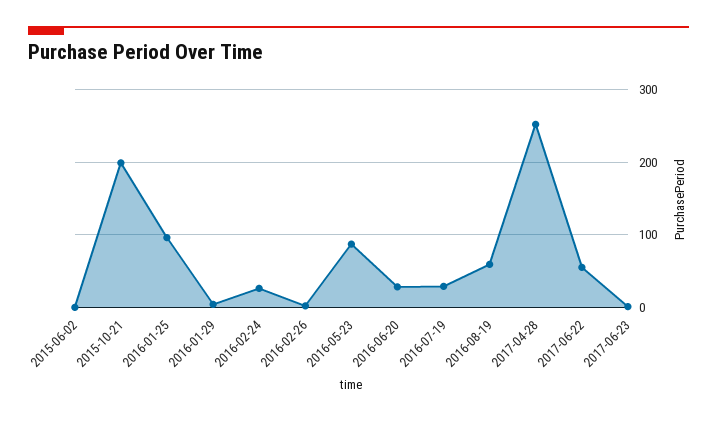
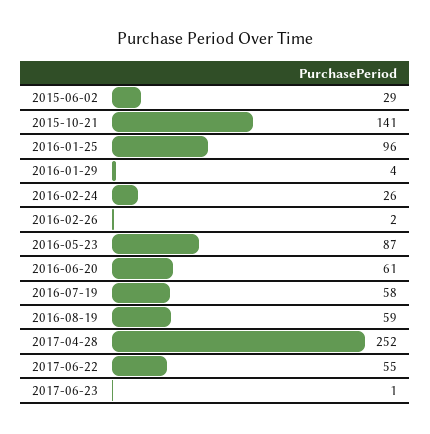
  {
-   "2015-06-02": 0,
+   "2015-06-02": 29,
-   "2015-10-21": 200,
+   "2015-10-21": 141,
    "2016-01-25": 96,
    "2016-01-29": 4,
    "2016-02-24": 26,
    "2016-02-26": 2,
    "2016-05-23": 87,
-   "2016-06-20": 30,
+   "2016-06-20": 61,
-   "2016-07-19": 30,
+   "2016-07-19": 58,
    "2016-08-19": 59,
    "2017-04-28": 252,
    "2017-06-22": 55,
    "2017-06-23": 1
  }

